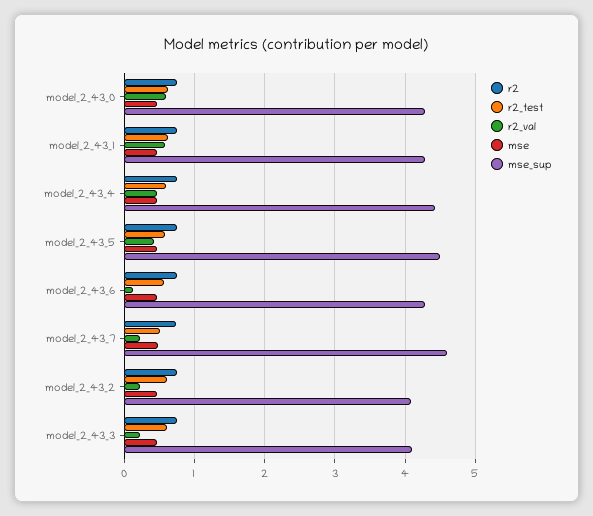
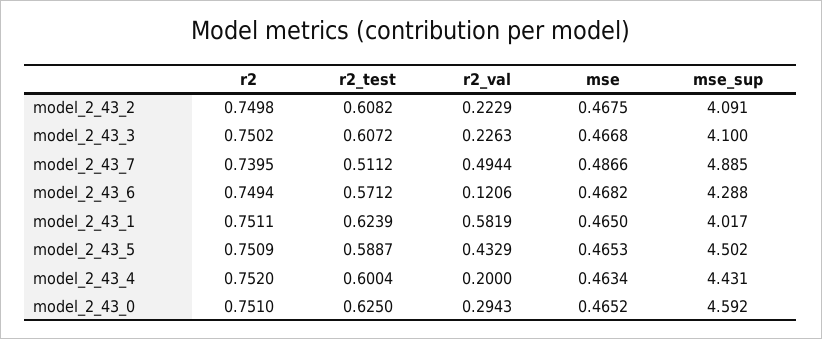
  {
    "r2": {
      "model_2_43_0": 0.751,
      "model_2_43_1": 0.7511,
      "model_2_43_4": 0.752,
      "model_2_43_5": 0.7509,
      "model_2_43_6": 0.7494,
      "model_2_43_7": 0.7395,
      "model_2_43_2": 0.7498,
      "model_2_43_3": 0.7502
    },
    "r2_test": {
      "model_2_43_0": 0.625,
      "model_2_43_1": 0.6239,
      "model_2_43_4": 0.6004,
      "model_2_43_5": 0.5887,
      "model_2_43_6": 0.5712,
      "model_2_43_7": 0.5112,
      "model_2_43_2": 0.6082,
      "model_2_43_3": 0.6072
    },
    "r2_val": {
-     "model_2_43_0": 0.6,
+     "model_2_43_0": 0.2943,
      "model_2_43_1": 0.5819,
-     "model_2_43_4": 0.5,
+     "model_2_43_4": 0.2,
      "model_2_43_5": 0.4329,
      "model_2_43_6": 0.1206,
-     "model_2_43_7": 0.2,
+     "model_2_43_7": 0.4944,
      "model_2_43_2": 0.2229,
      "model_2_43_3": 0.2263
    },
    "mse": {
      "model_2_43_0": 0.4652,
      "model_2_43_1": 0.465,
      "model_2_43_4": 0.4634,
      "model_2_43_5": 0.4653,
      "model_2_43_6": 0.4682,
      "model_2_43_7": 0.4866,
      "model_2_43_2": 0.4675,
      "model_2_43_3": 0.4668
    },
    "mse_sup": {
-     "model_2_43_0": 4.3,
+     "model_2_43_0": 4.592,
-     "model_2_43_1": 4.3,
+     "model_2_43_1": 4.017,
      "model_2_43_4": 4.431,
      "model_2_43_5": 4.502,
      "model_2_43_6": 4.288,
-     "model_2_43_7": 4.6,
+     "model_2_43_7": 4.885,
      "model_2_43_2": 4.091,
      "model_2_43_3": 4.1
    }
  }

